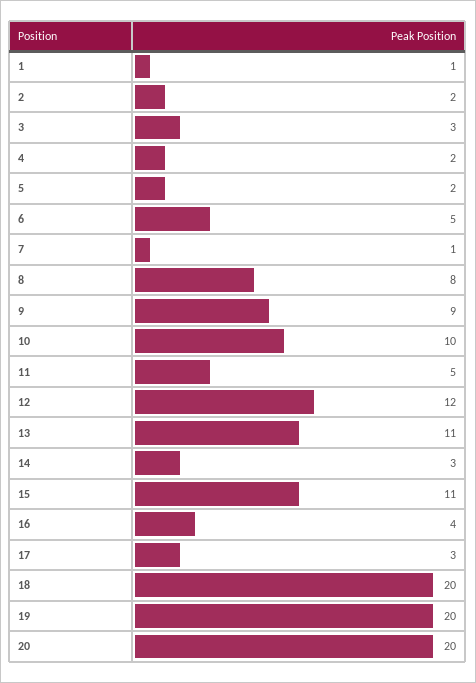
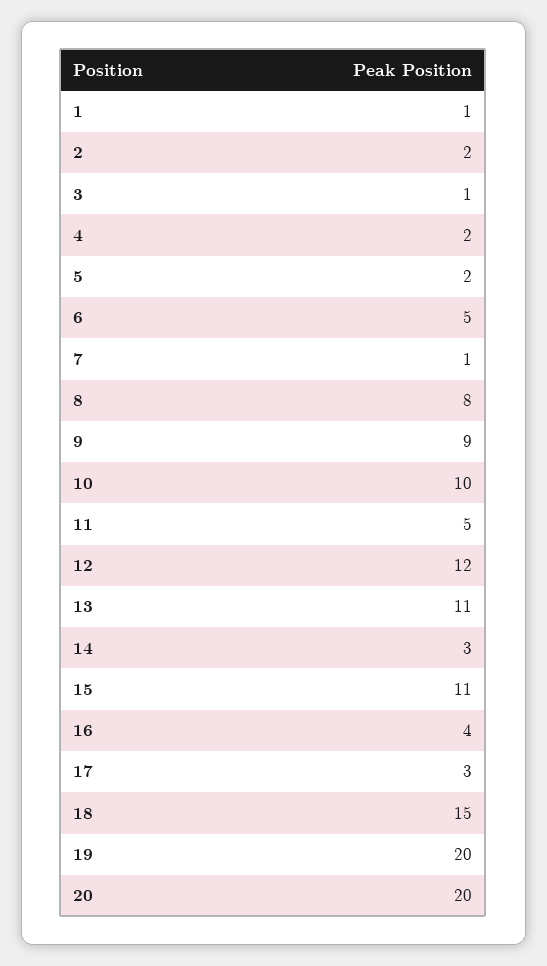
  {
    "1": 1,
    "2": 2,
-   "3": 3,
+   "3": 1,
    "4": 2,
    "5": 2,
    "6": 5,
    "7": 1,
    "8": 8,
    "9": 9,
    "10": 10,
    "11": 5,
    "12": 12,
    "13": 11,
    "14": 3,
    "15": 11,
    "16": 4,
    "17": 3,
-   "18": 20,
+   "18": 15,
    "19": 20,
    "20": 20
  }

